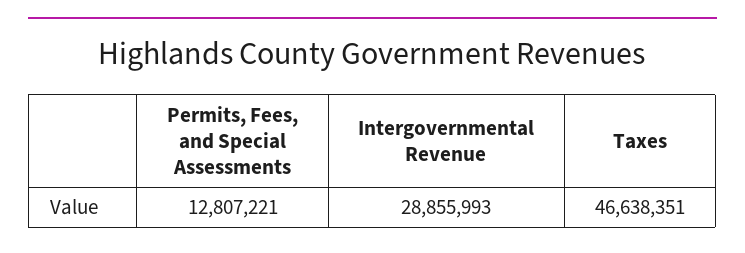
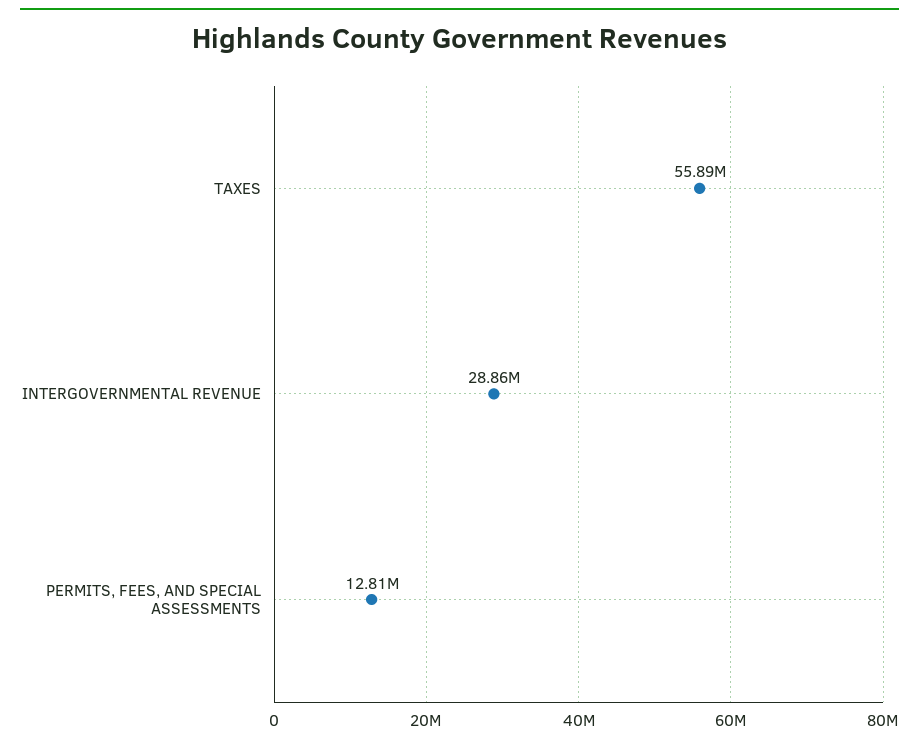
  {
    "Permits, Fees, and Special Assessments": 12807221,
    "Intergovernmental Revenue": 28855993,
-   "Taxes": 46638351
+   "Taxes": 55890000
  }

